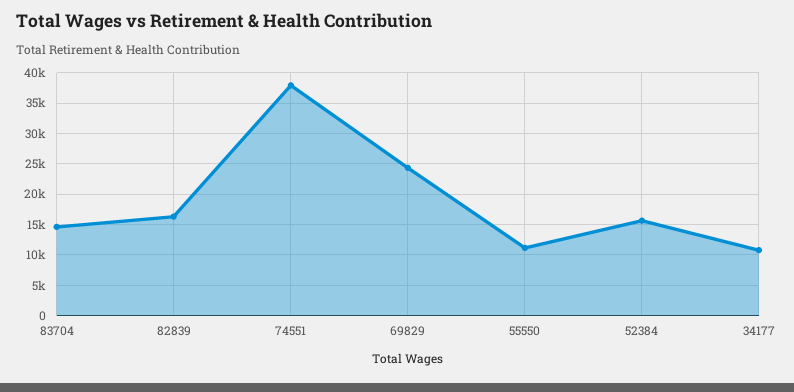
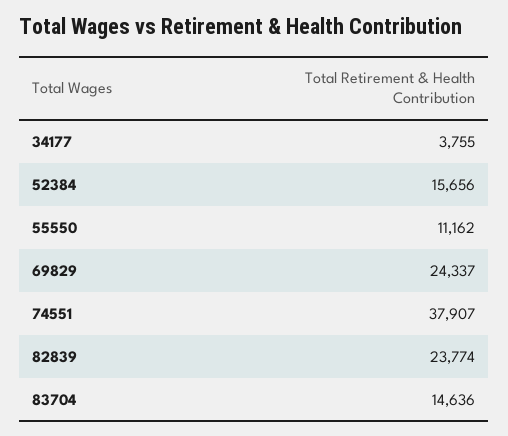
  {
    "83704": 14636,
-   "82839": 16000,
+   "82839": 23774,
    "74551": 37907,
    "69829": 24337,
    "55550": 11162,
    "52384": 15656,
-   "34177": 11000
+   "34177": 3755
  }

